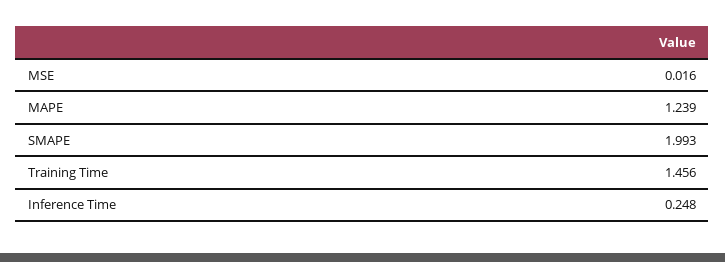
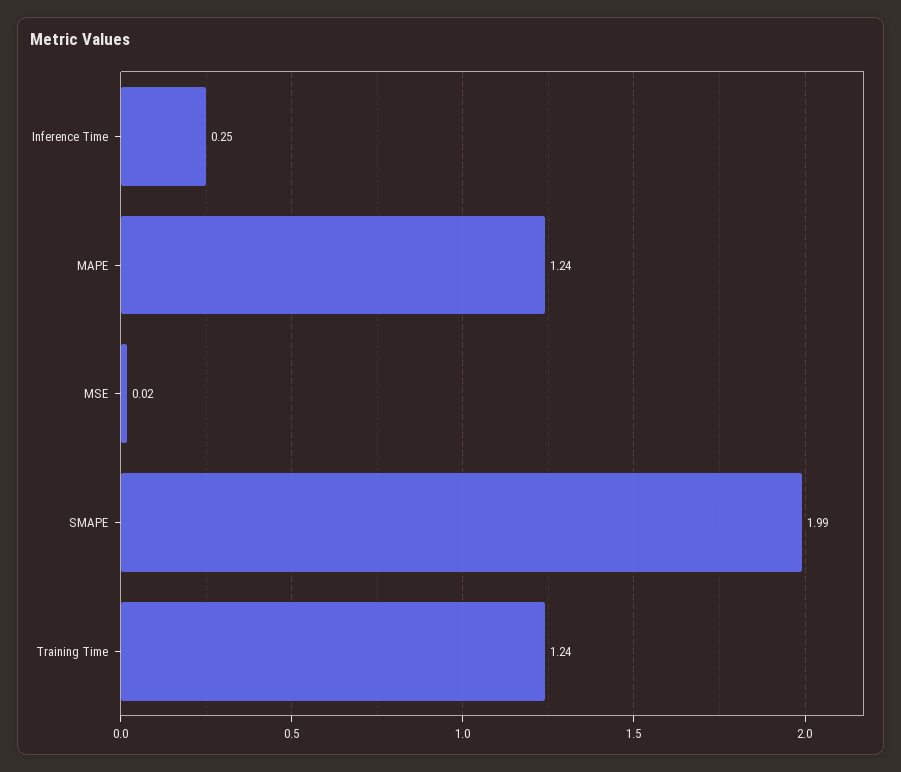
  {
    "MSE": 0.016,
    "MAPE": 1.239,
    "SMAPE": 1.993,
-   "Training Time": 1.456,
+   "Training Time": 1.24,
    "Inference Time": 0.248
  }

